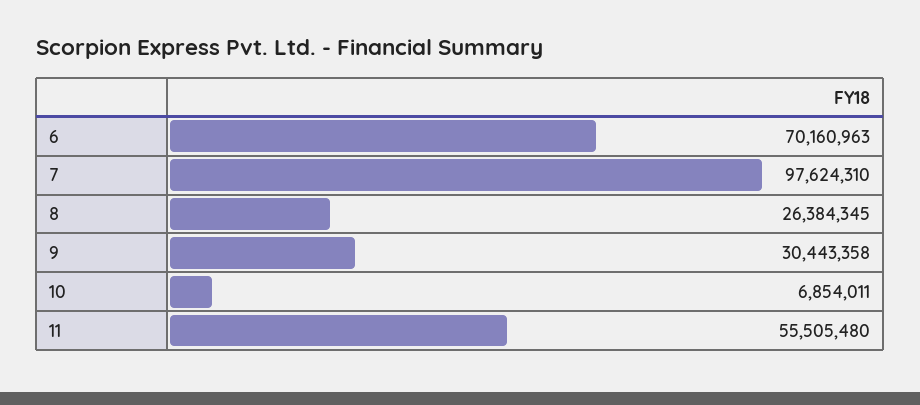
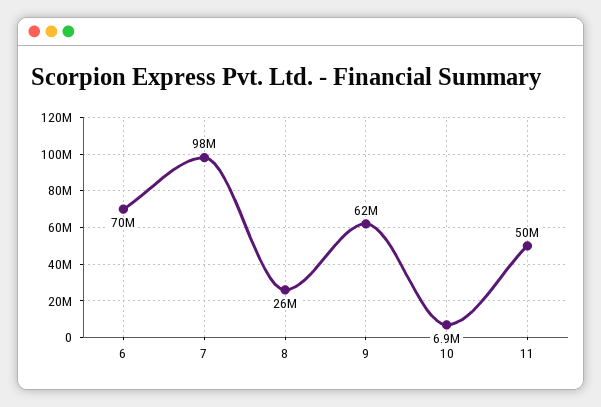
  {
    "6": 70160963,
    "7": 97624310,
    "8": 26384345,
-   "9": 30443358,
+   "9": 62000000,
    "10": 6854011,
-   "11": 55505480
+   "11": 50000000
  }

